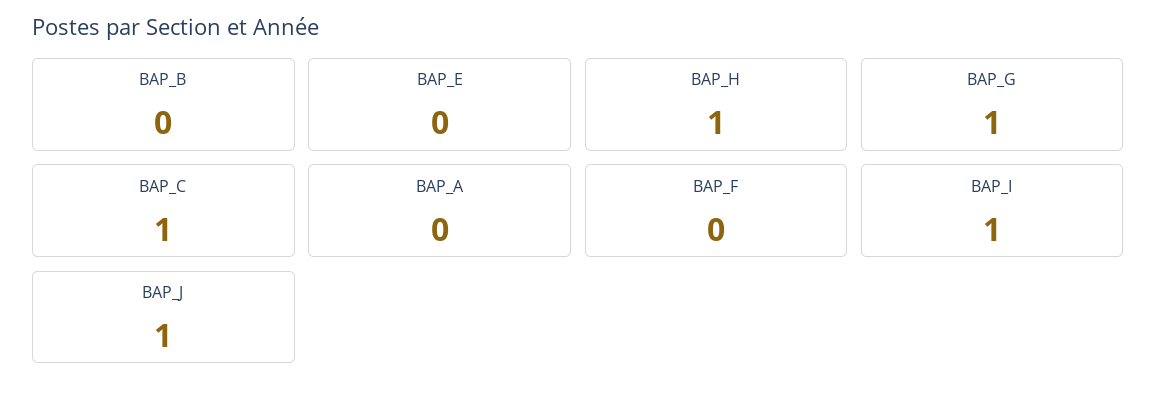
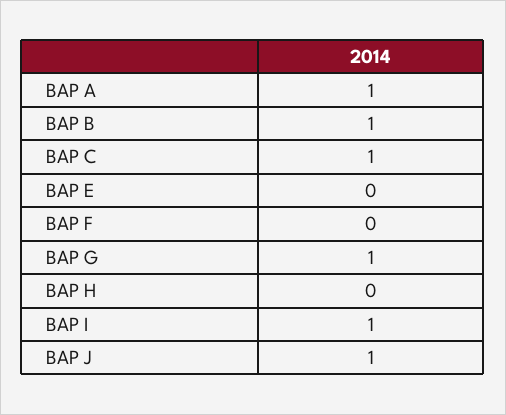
  {
-   "BAP_B": 0,
+   "BAP_B": 1,
    "BAP_E": 0,
-   "BAP_H": 1,
+   "BAP_H": 0,
    "BAP_G": 1,
    "BAP_C": 1,
-   "BAP_A": 0,
+   "BAP_A": 1,
    "BAP_F": 0,
    "BAP_I": 1,
    "BAP_J": 1
  }

